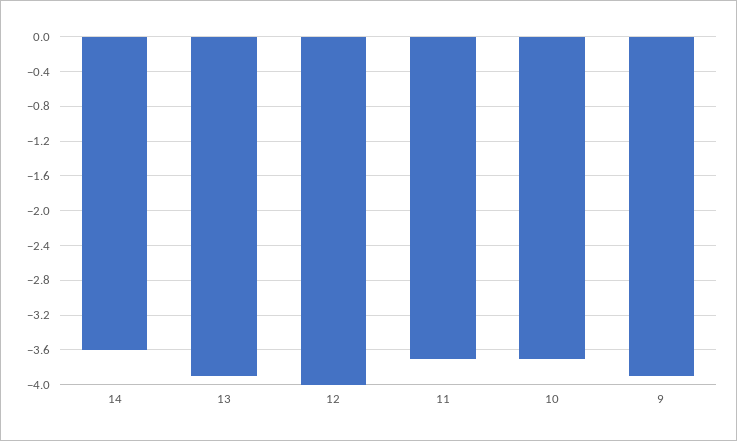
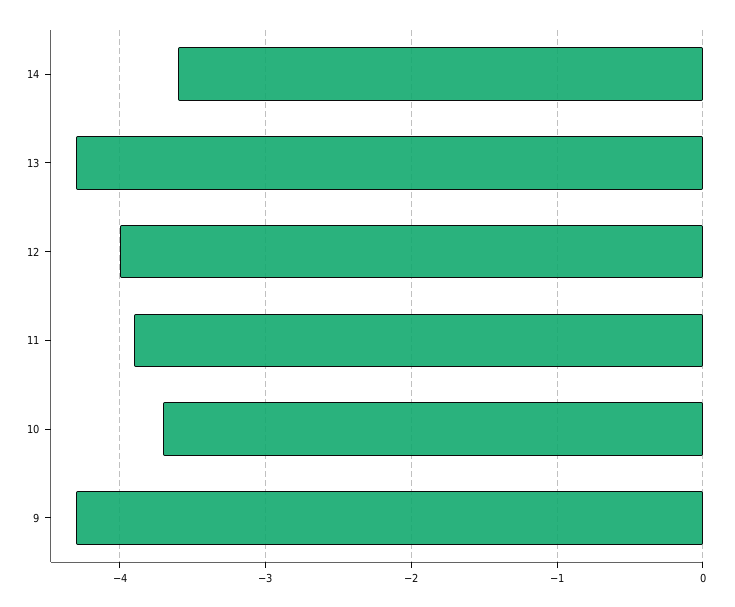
  {
    "14": -3.6,
-   "13": -3.9,
+   "13": -4.3,
    "12": -4,
-   "11": -3.7,
+   "11": -3.9,
    "10": -3.7,
-   "9": -3.9
+   "9": -4.3
  }

